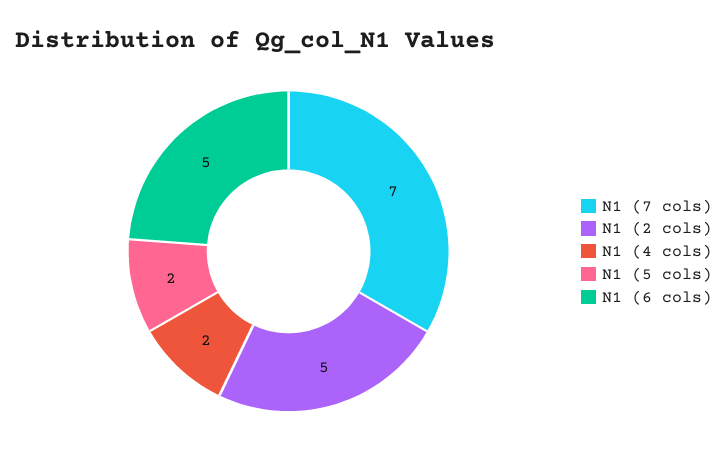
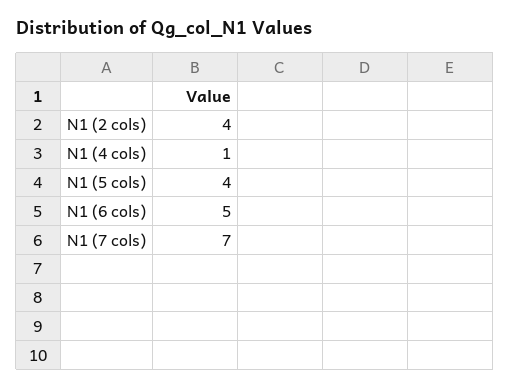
  {
    "N1 (7 cols)": 7,
-   "N1 (2 cols)": 5,
+   "N1 (2 cols)": 4,
-   "N1 (4 cols)": 2,
+   "N1 (4 cols)": 1,
-   "N1 (5 cols)": 2,
+   "N1 (5 cols)": 4,
    "N1 (6 cols)": 5
  }

